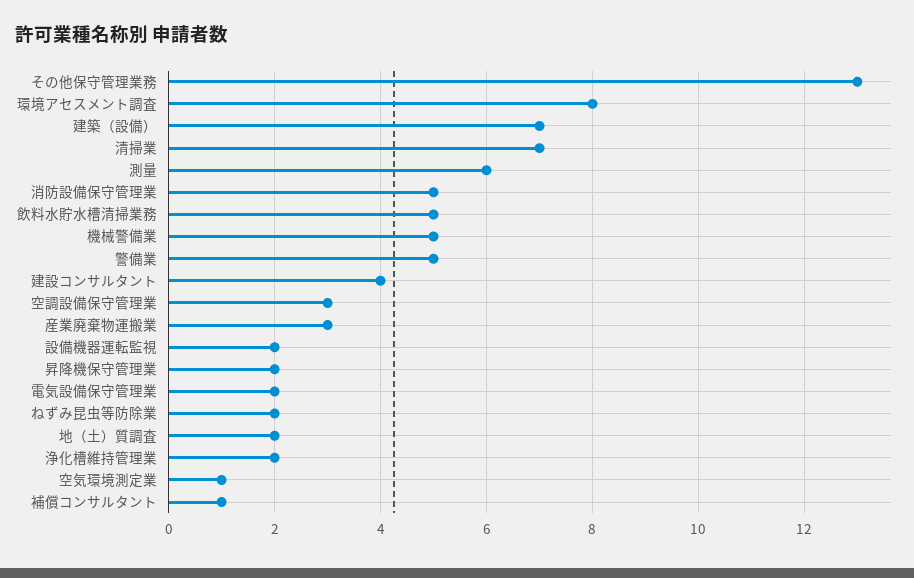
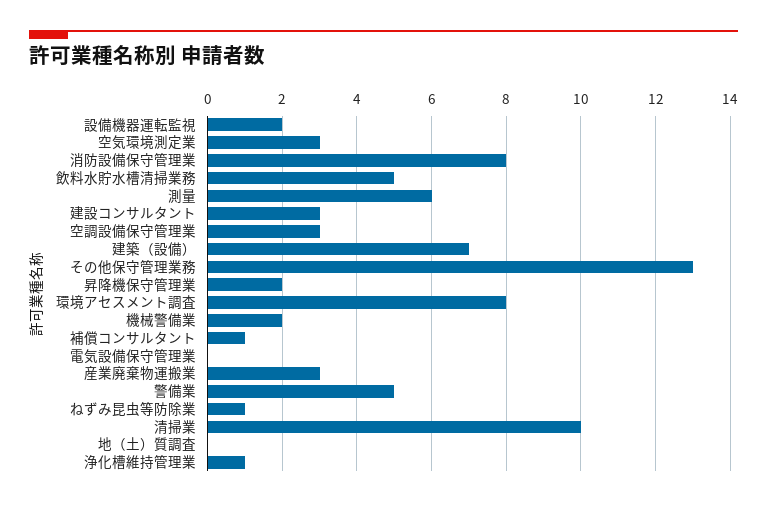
  {
    "その他保守管理業務": 13,
    "環境アセスメント調査": 8,
    "建築（設備）": 7,
-   "清掃業": 7,
+   "清掃業": 10,
    "測量": 6,
-   "消防設備保守管理業": 5,
+   "消防設備保守管理業": 8,
    "飲料水貯水槽清掃業務": 5,
-   "機械警備業": 5,
+   "機械警備業": 2,
    "警備業": 5,
-   "建設コンサルタント": 4,
+   "建設コンサルタント": 3,
    "空調設備保守管理業": 3,
    "産業廃棄物運搬業": 3,
    "設備機器運転監視": 2,
    "昇降機保守管理業": 2,
-   "電気設備保守管理業": 2,
+   "電気設備保守管理業": 0,
-   "ねずみ昆虫等防除業": 2,
+   "ねずみ昆虫等防除業": 1,
-   "地（土）質調査": 2,
+   "地（土）質調査": 0,
-   "浄化槽維持管理業": 2,
+   "浄化槽維持管理業": 1,
-   "空気環境測定業": 1,
+   "空気環境測定業": 3,
    "補償コンサルタント": 1
  }

